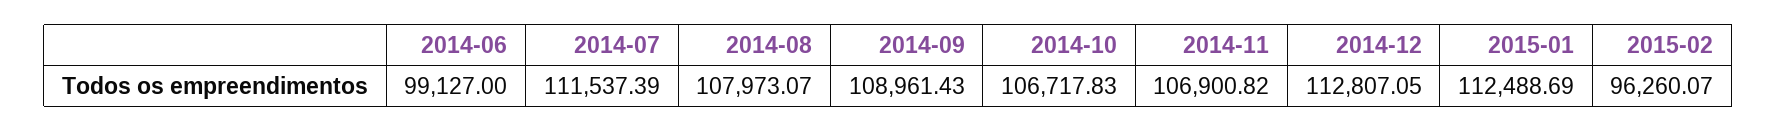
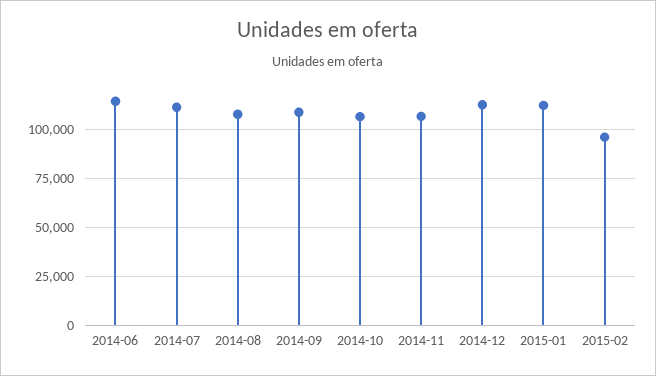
  {
-   "2014-06": 99127,
+   "2014-06": 115000,
    "2014-07": 111537.39,
    "2014-08": 107973.07,
    "2014-09": 108961.43,
    "2014-10": 106717.83,
    "2014-11": 106900.82,
    "2014-12": 112807.05,
    "2015-01": 112488.69,
    "2015-02": 96260.07
  }

